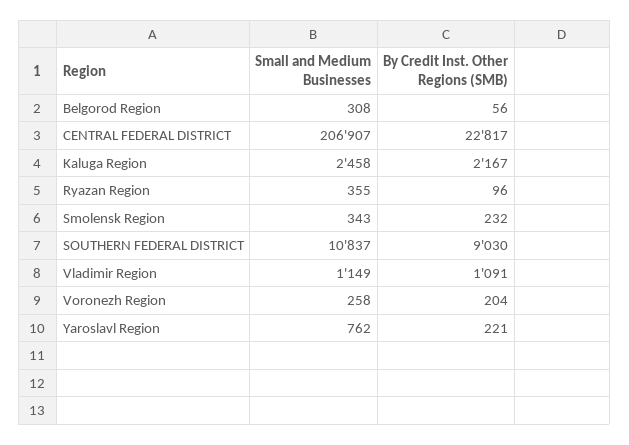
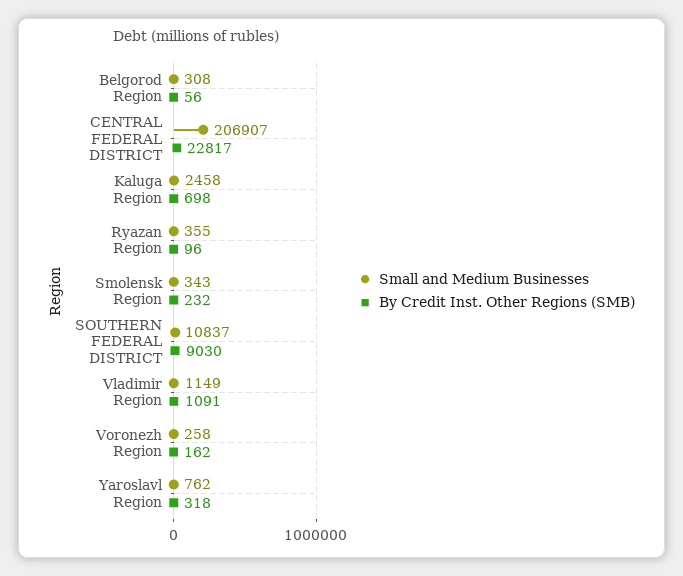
  {
    "Small and Medium Businesses": {
      "Belgorod Region": 308,
      "CENTRAL FEDERAL DISTRICT": 206907,
      "Kaluga Region": 2458,
      "Ryazan Region": 355,
      "Smolensk Region": 343,
      "SOUTHERN FEDERAL DISTRICT": 10837,
      "Vladimir Region": 1149,
      "Voronezh Region": 258,
      "Yaroslavl Region": 762
    },
    "By Credit Inst. Other Regions (SMB)": {
      "Belgorod Region": 56,
      "CENTRAL FEDERAL DISTRICT": 22817,
-     "Kaluga Region": 2167,
+     "Kaluga Region": 698,
      "Ryazan Region": 96,
      "Smolensk Region": 232,
      "SOUTHERN FEDERAL DISTRICT": 9030,
      "Vladimir Region": 1091,
-     "Voronezh Region": 204,
+     "Voronezh Region": 162,
-     "Yaroslavl Region": 221
+     "Yaroslavl Region": 318
    }
  }

